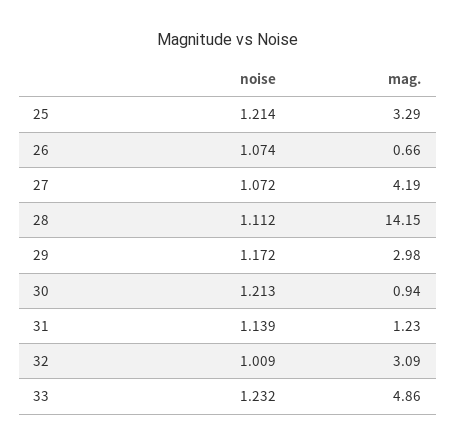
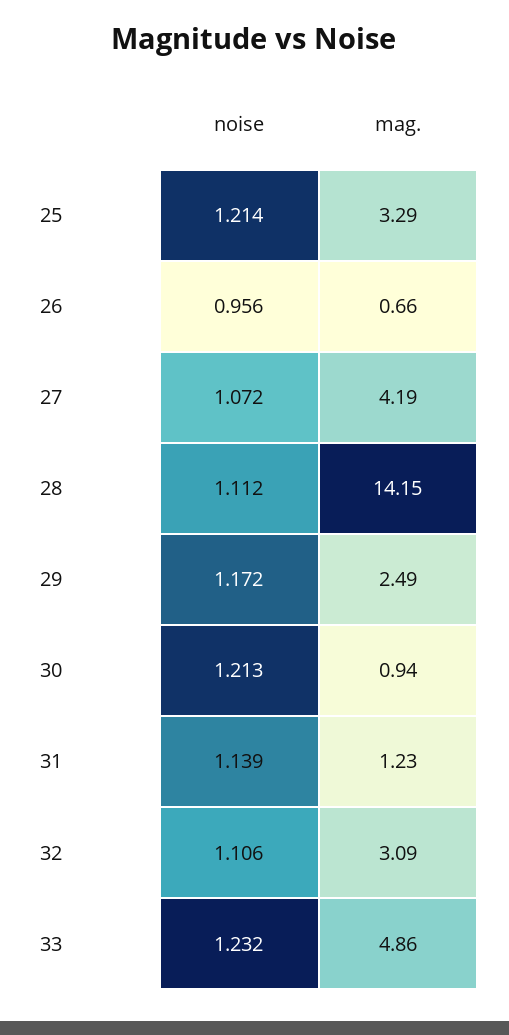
  {
    "noise": {
      "25": 1.214,
-     "26": 1.074,
+     "26": 0.956,
      "27": 1.072,
      "28": 1.112,
      "29": 1.172,
      "30": 1.213,
      "31": 1.139,
-     "32": 1.009,
+     "32": 1.106,
      "33": 1.232
    },
    "mag.": {
      "25": 3.29,
      "26": 0.66,
      "27": 4.19,
      "28": 14.15,
-     "29": 2.98,
+     "29": 2.49,
      "30": 0.94,
      "31": 1.23,
      "32": 3.09,
      "33": 4.86
    }
  }

